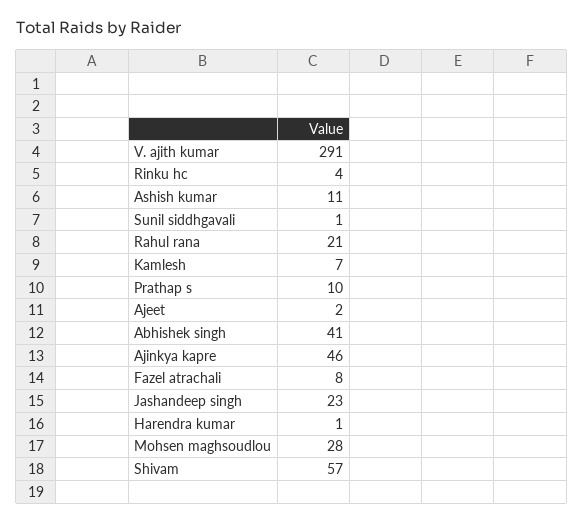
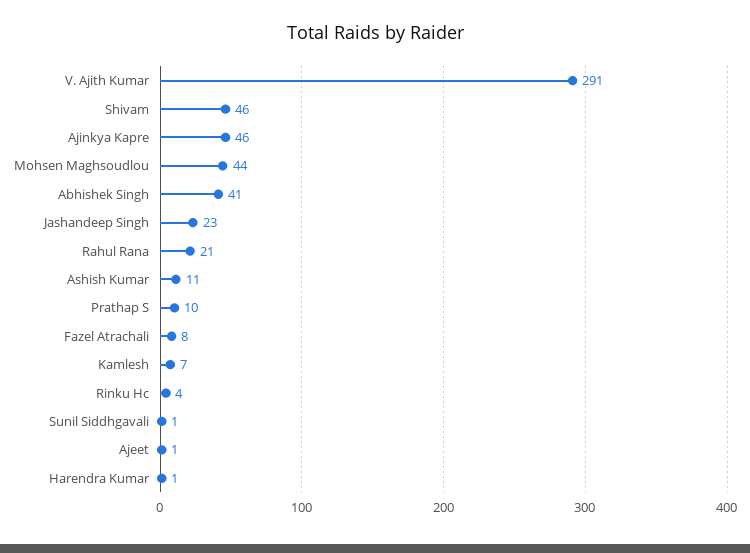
  {
    "V. ajith kumar": 291,
    "Rinku hc": 4,
    "Ashish kumar": 11,
    "Sunil siddhgavali": 1,
    "Rahul rana": 21,
    "Kamlesh": 7,
    "Prathap s": 10,
-   "Ajeet": 2,
+   "Ajeet": 1,
    "Abhishek singh": 41,
    "Ajinkya kapre": 46,
    "Fazel atrachali": 8,
    "Jashandeep singh": 23,
    "Harendra kumar": 1,
-   "Mohsen maghsoudlou": 28,
+   "Mohsen maghsoudlou": 44,
-   "Shivam": 57
+   "Shivam": 46
  }

